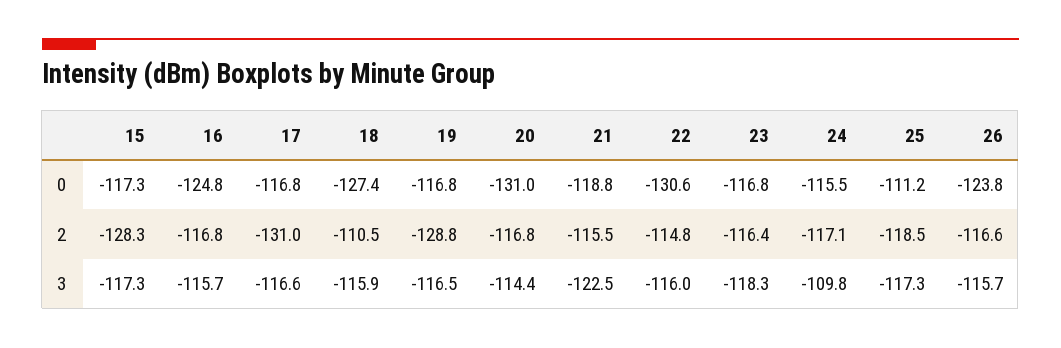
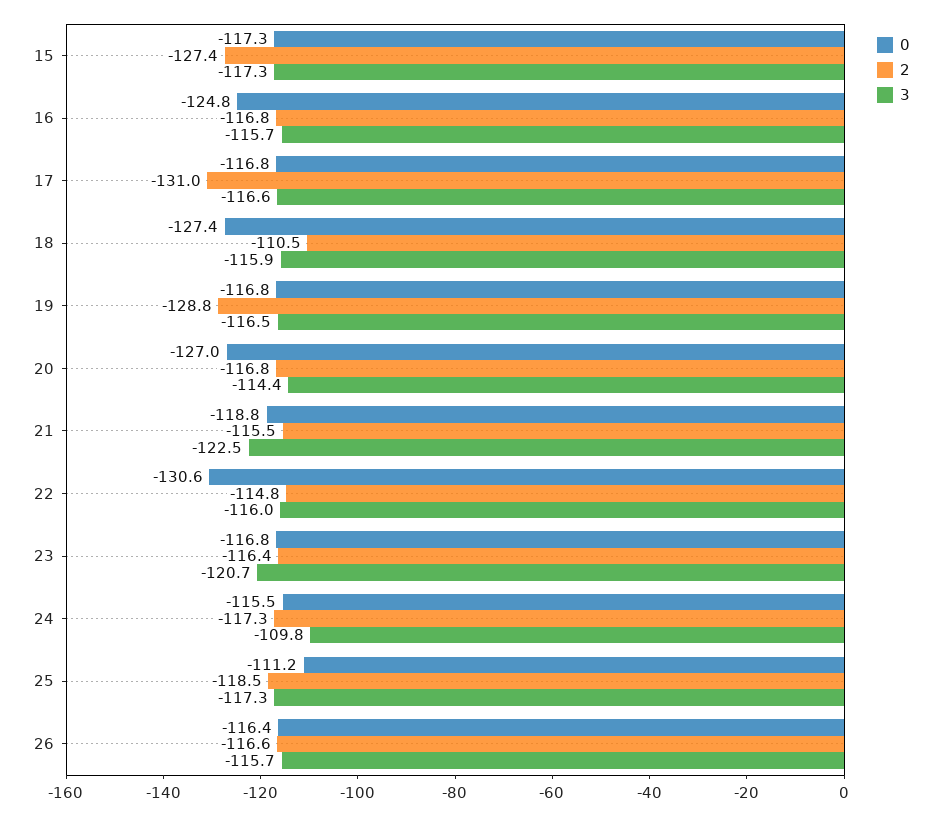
  {
    "0": {
      "15": -117.3,
      "16": -124.8,
      "17": -116.8,
      "18": -127.4,
      "19": -116.8,
-     "20": -131,
+     "20": -127,
      "21": -118.8,
      "22": -130.6,
      "23": -116.8,
      "24": -115.5,
      "25": -111.2,
-     "26": -123.8
+     "26": -116.4
    },
    "2": {
-     "15": -128.3,
+     "15": -127.4,
      "16": -116.8,
      "17": -131,
      "18": -110.5,
      "19": -128.8,
      "20": -116.8,
      "21": -115.5,
      "22": -114.8,
      "23": -116.4,
-     "24": -117.1,
+     "24": -117.3,
      "25": -118.5,
      "26": -116.6
    },
    "3": {
      "15": -117.3,
      "16": -115.7,
      "17": -116.6,
      "18": -115.9,
      "19": -116.5,
      "20": -114.4,
      "21": -122.5,
      "22": -116,
-     "23": -118.3,
+     "23": -120.7,
      "24": -109.8,
      "25": -117.3,
      "26": -115.7
    }
  }

